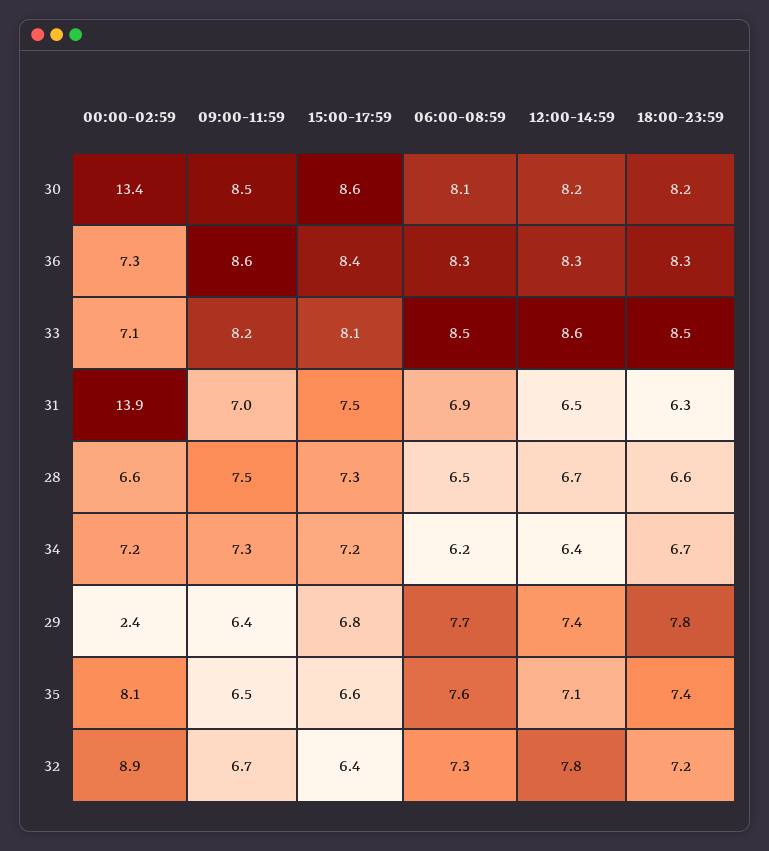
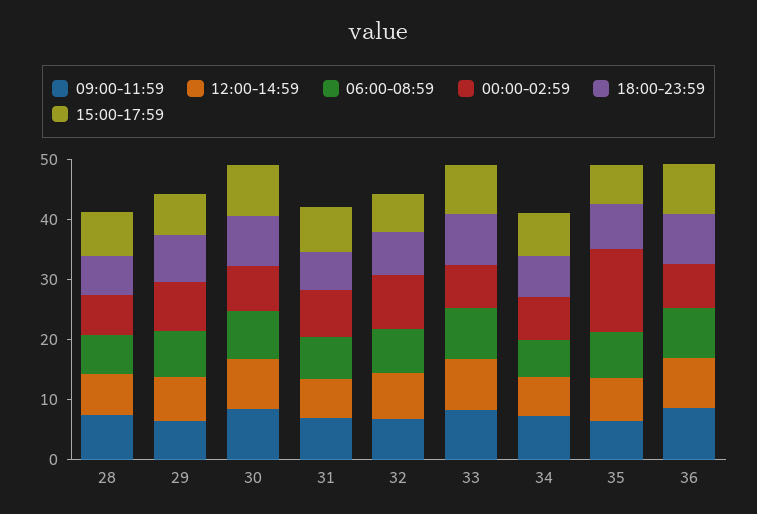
  {
    "00:00-02:59": {
-     "30": 13.4,
+     "30": 8,
      "36": 7.3,
      "33": 7.1,
-     "31": 13.9,
+     "31": 8,
      "28": 6.6,
      "34": 7.2,
-     "29": 2.4,
+     "29": 8,
-     "35": 8.1,
+     "35": 14,
      "32": 8.9
    },
    "09:00-11:59": {
      "30": 8.5,
      "36": 8.6,
      "33": 8.2,
      "31": 7,
      "28": 7.5,
      "34": 7.3,
      "29": 6.4,
      "35": 6.5,
      "32": 6.7
    },
    "15:00-17:59": {
      "30": 8.6,
      "36": 8.4,
      "33": 8.1,
      "31": 7.5,
      "28": 7.3,
      "34": 7.2,
      "29": 6.8,
      "35": 6.6,
      "32": 6.4
    },
    "06:00-08:59": {
      "30": 8.1,
      "36": 8.3,
      "33": 8.5,
      "31": 6.9,
      "28": 6.5,
      "34": 6.2,
      "29": 7.7,
      "35": 7.6,
      "32": 7.3
    },
    "12:00-14:59": {
      "30": 8.2,
      "36": 8.3,
      "33": 8.6,
      "31": 6.5,
      "28": 6.7,
      "34": 6.4,
      "29": 7.4,
      "35": 7.1,
      "32": 7.8
    },
    "18:00-23:59": {
      "30": 8.2,
      "36": 8.3,
      "33": 8.5,
      "31": 6.3,
      "28": 6.6,
      "34": 6.7,
      "29": 7.8,
      "35": 7.4,
      "32": 7.2
    }
  }

